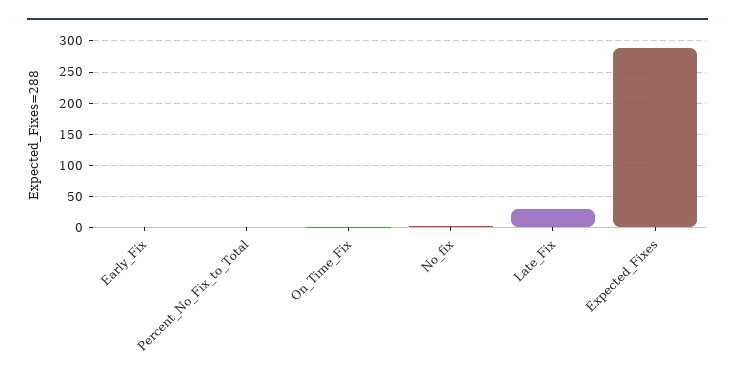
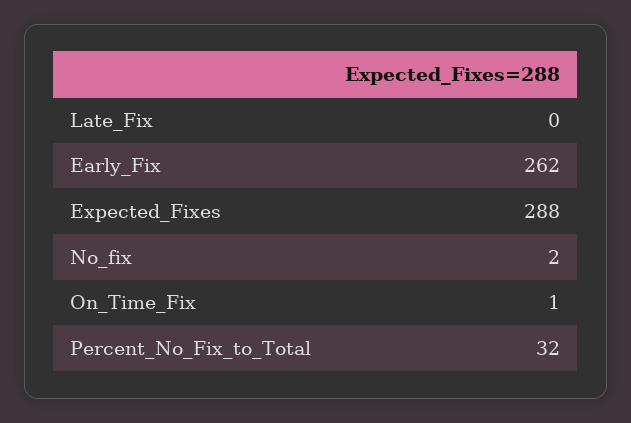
  {
-   "Early_Fix": 0,
+   "Early_Fix": 262,
-   "Percent_No_Fix_to_Total": 0,
+   "Percent_No_Fix_to_Total": 32,
    "On_Time_Fix": 1,
    "No_fix": 2,
-   "Late_Fix": 30,
+   "Late_Fix": 0,
    "Expected_Fixes": 288
  }

